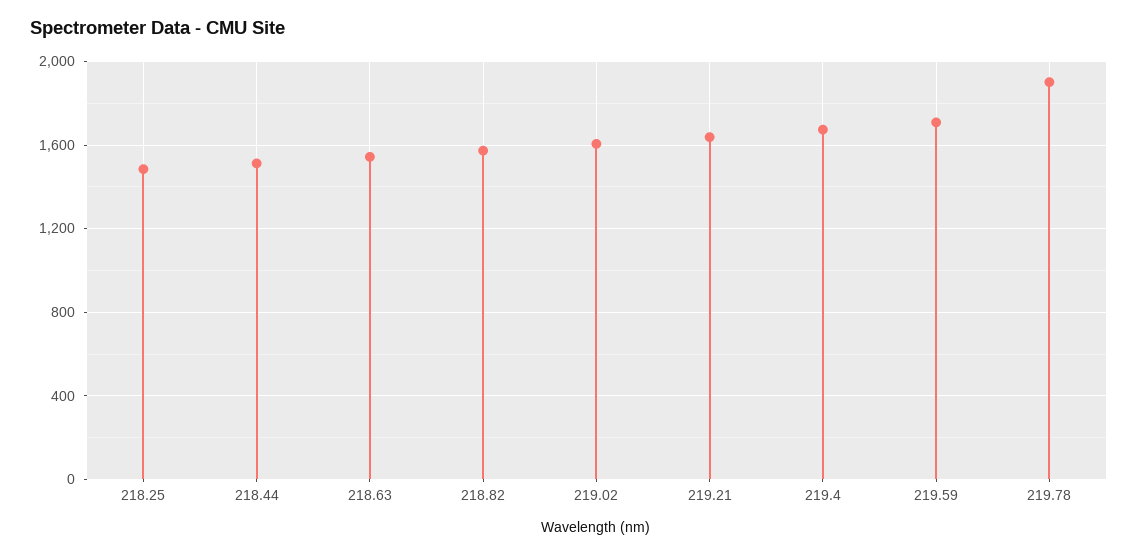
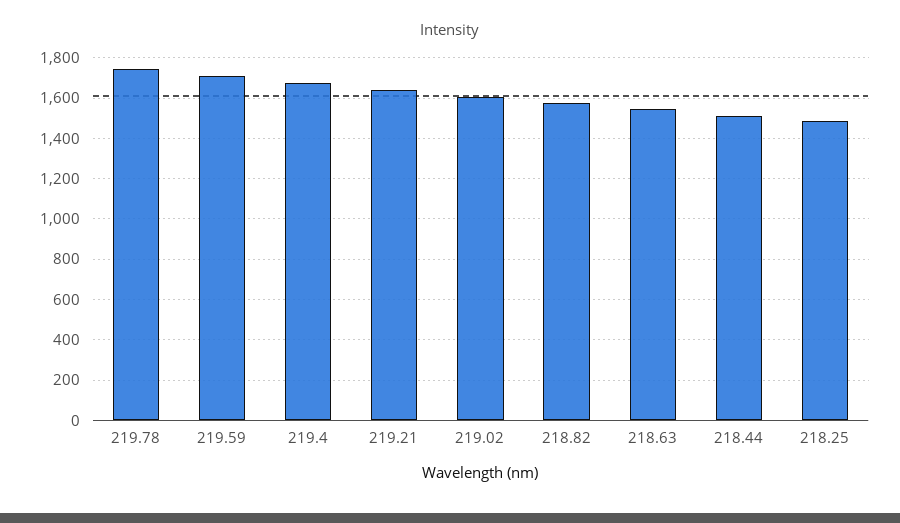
  {
    "218.25": 1500,
    "218.44": 1500,
    "218.63": 1550,
    "218.82": 1550,
    "219.02": 1600,
    "219.21": 1650,
    "219.4": 1650,
    "219.59": 1700,
-   "219.78": 1900
+   "219.78": 1750
  }

